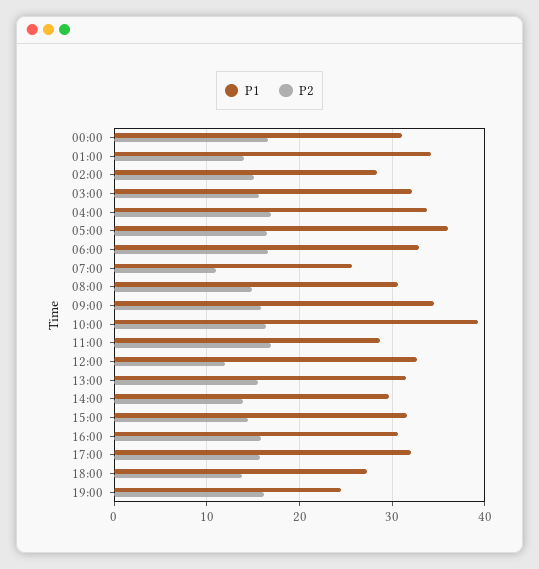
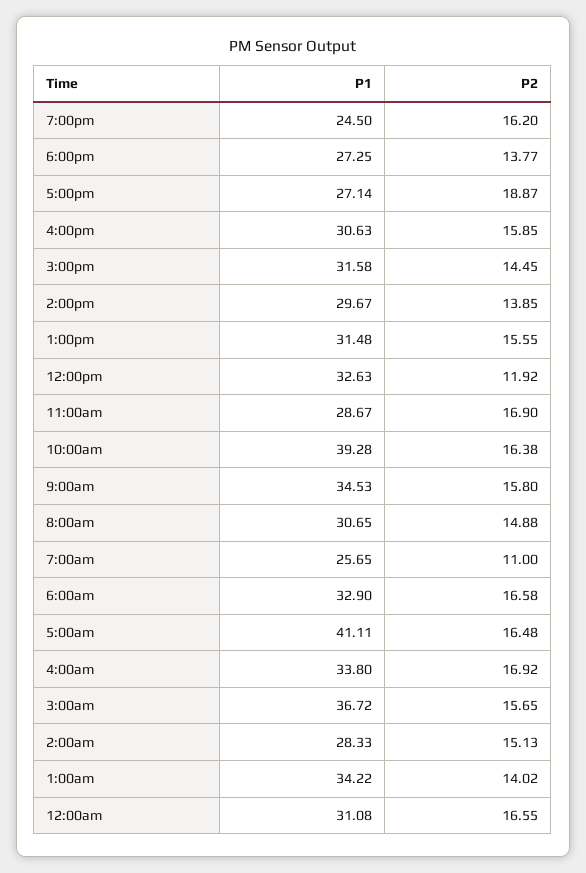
  {
    "P1": {
      "00:00": 31.08,
      "01:00": 34.22,
      "02:00": 28.33,
-     "03:00": 32,
+     "03:00": 36.72,
      "04:00": 33.8,
-     "05:00": 36,
+     "05:00": 41.11,
      "06:00": 32.9,
      "07:00": 25.65,
      "08:00": 30.65,
      "09:00": 34.53,
      "10:00": 39.28,
      "11:00": 28.67,
      "12:00": 32.63,
      "13:00": 31.48,
      "14:00": 29.67,
      "15:00": 31.58,
      "16:00": 30.63,
-     "17:00": 32,
+     "17:00": 27.14,
      "18:00": 27.25,
      "19:00": 24.5
    },
    "P2": {
      "00:00": 16.55,
      "01:00": 14.02,
      "02:00": 15.13,
      "03:00": 15.65,
      "04:00": 16.92,
      "05:00": 16.48,
      "06:00": 16.58,
      "07:00": 11,
      "08:00": 14.88,
      "09:00": 15.8,
      "10:00": 16.38,
      "11:00": 16.9,
      "12:00": 11.92,
      "13:00": 15.55,
      "14:00": 13.85,
      "15:00": 14.45,
      "16:00": 15.85,
-     "17:00": 16,
+     "17:00": 18.87,
      "18:00": 13.77,
      "19:00": 16.2
    }
  }

